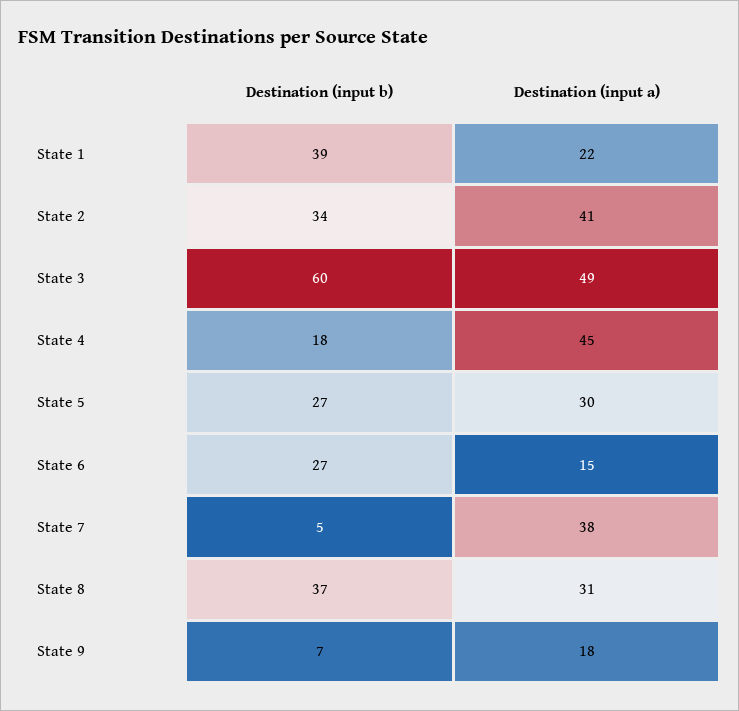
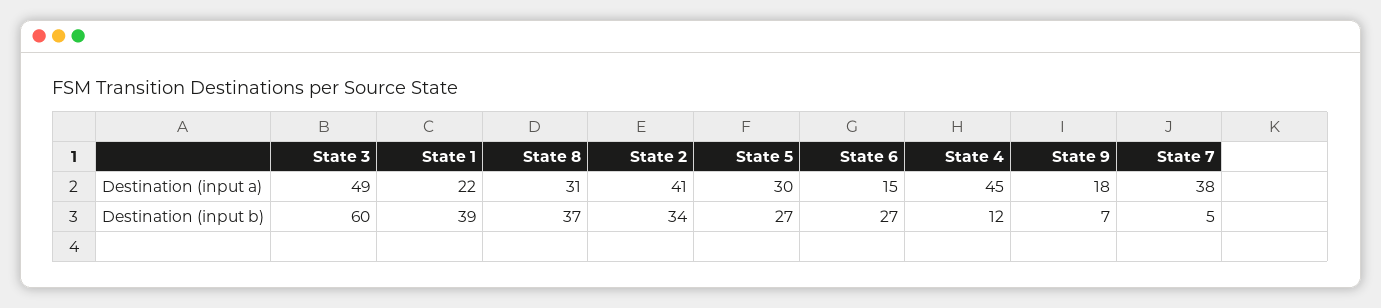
  {
    "Destination (input b)": {
      "State 1": 39,
      "State 2": 34,
      "State 3": 60,
-     "State 4": 18,
+     "State 4": 12,
      "State 5": 27,
      "State 6": 27,
      "State 7": 5,
      "State 8": 37,
      "State 9": 7
    },
    "Destination (input a)": {
      "State 1": 22,
      "State 2": 41,
      "State 3": 49,
      "State 4": 45,
      "State 5": 30,
      "State 6": 15,
      "State 7": 38,
      "State 8": 31,
      "State 9": 18
    }
  }

